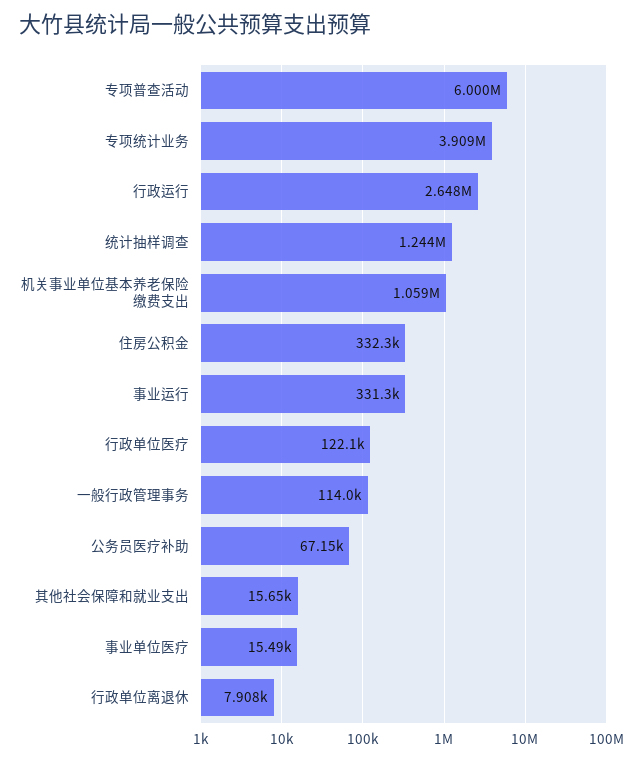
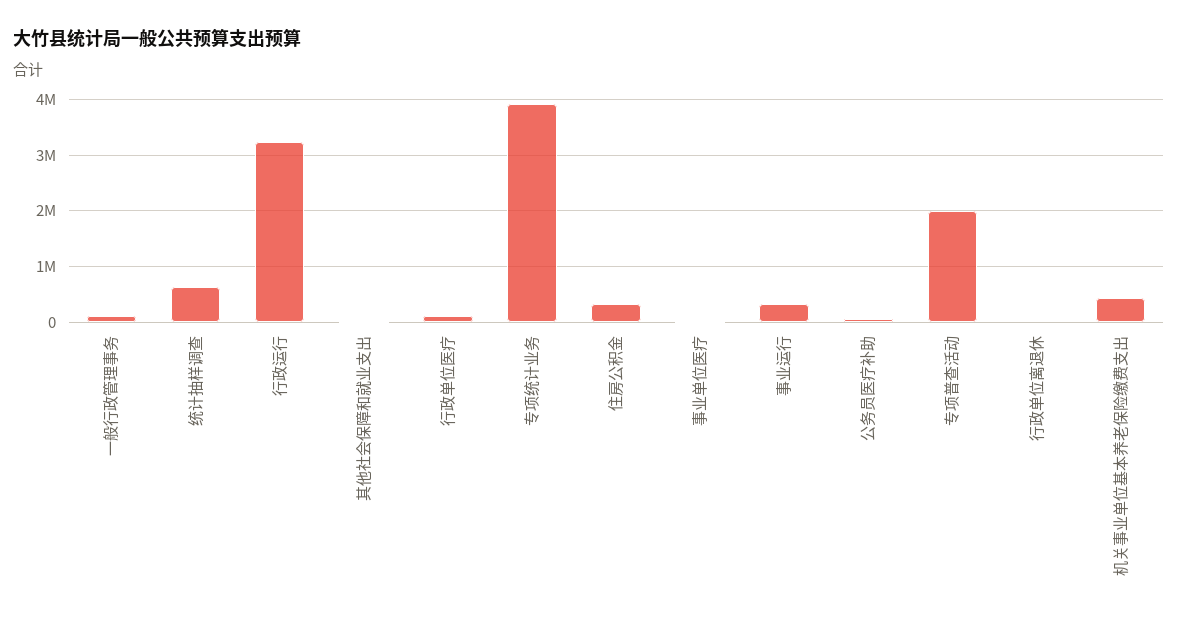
  {
-   "专项普查活动": 6000000,
+   "专项普查活动": 2000000,
    "专项统计业务": 3909000,
-   "行政运行": 2648000,
+   "行政运行": 3200000,
-   "统计抽样调查": 1244000,
+   "统计抽样调查": 600000,
-   "机关事业单位基本养老保险缴费支出": 1059000,
+   "机关事业单位基本养老保险缴费支出": 400000,
    "住房公积金": 332300,
    "事业运行": 331300,
    "行政单位医疗": 122100,
    "一般行政管理事务": 114000,
    "公务员医疗补助": 67150,
    "其他社会保障和就业支出": 15650,
    "事业单位医疗": 15490,
    "行政单位离退休": 7908
  }

